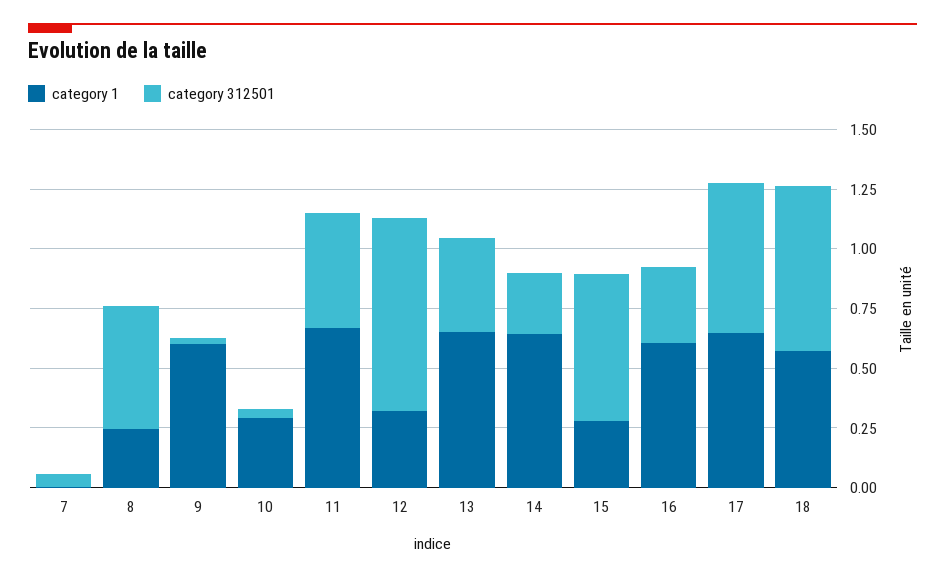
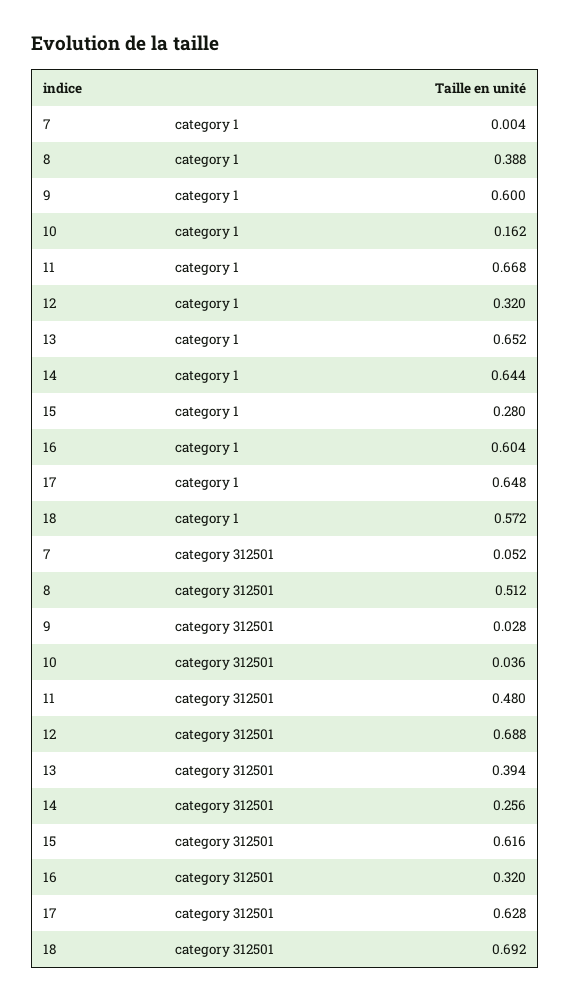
  {
    "category 1": {
      "7": 0.004,
-     "8": 0.25,
+     "8": 0.388,
      "9": 0.6,
-     "10": 0.3,
+     "10": 0.162,
      "11": 0.668,
      "12": 0.32,
      "13": 0.652,
      "14": 0.644,
      "15": 0.28,
      "16": 0.604,
      "17": 0.648,
      "18": 0.572
    },
    "category 312501": {
      "7": 0.052,
      "8": 0.512,
      "9": 0.028,
      "10": 0.036,
      "11": 0.48,
-     "12": 0.8,
+     "12": 0.688,
      "13": 0.394,
      "14": 0.256,
      "15": 0.616,
      "16": 0.32,
      "17": 0.628,
      "18": 0.692
    }
  }

